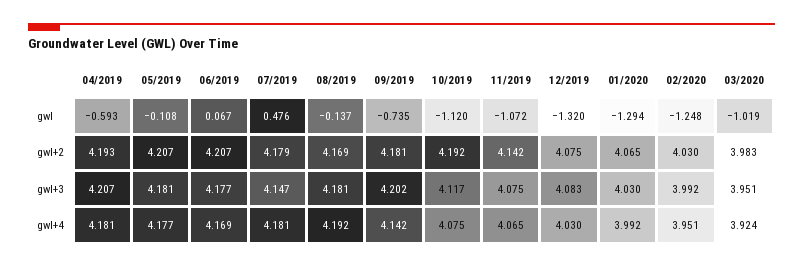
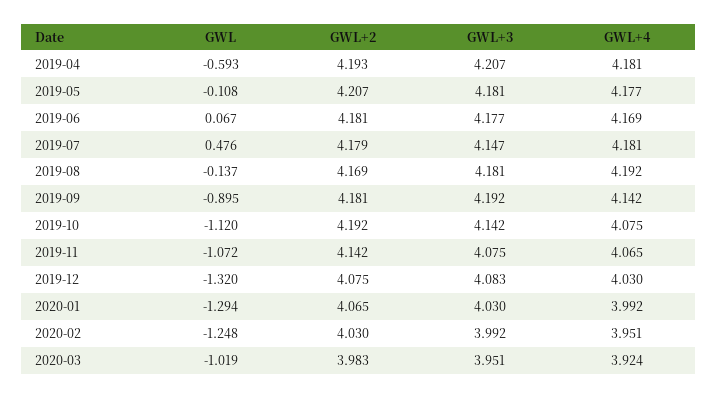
  {
    "04/2019": {
      "gwl": -0.593,
      "gwl+2": 4.193,
      "gwl+3": 4.207,
      "gwl+4": 4.181
    },
    "05/2019": {
      "gwl": -0.108,
      "gwl+2": 4.207,
      "gwl+3": 4.181,
      "gwl+4": 4.177
    },
    "06/2019": {
      "gwl": 0.067,
-     "gwl+2": 4.207,
+     "gwl+2": 4.181,
      "gwl+3": 4.177,
      "gwl+4": 4.169
    },
    "07/2019": {
      "gwl": 0.476,
      "gwl+2": 4.179,
      "gwl+3": 4.147,
      "gwl+4": 4.181
    },
    "08/2019": {
      "gwl": -0.137,
      "gwl+2": 4.169,
      "gwl+3": 4.181,
      "gwl+4": 4.192
    },
    "09/2019": {
-     "gwl": -0.735,
+     "gwl": -0.895,
      "gwl+2": 4.181,
-     "gwl+3": 4.202,
+     "gwl+3": 4.192,
      "gwl+4": 4.142
    },
    "10/2019": {
      "gwl": -1.12,
      "gwl+2": 4.192,
-     "gwl+3": 4.117,
+     "gwl+3": 4.142,
      "gwl+4": 4.075
    },
    "11/2019": {
      "gwl": -1.072,
      "gwl+2": 4.142,
      "gwl+3": 4.075,
      "gwl+4": 4.065
    },
    "12/2019": {
      "gwl": -1.32,
      "gwl+2": 4.075,
      "gwl+3": 4.083,
      "gwl+4": 4.03
    },
    "01/2020": {
      "gwl": -1.294,
      "gwl+2": 4.065,
      "gwl+3": 4.03,
      "gwl+4": 3.992
    },
    "02/2020": {
      "gwl": -1.248,
      "gwl+2": 4.03,
      "gwl+3": 3.992,
      "gwl+4": 3.951
    },
    "03/2020": {
      "gwl": -1.019,
      "gwl+2": 3.983,
      "gwl+3": 3.951,
      "gwl+4": 3.924
    }
  }

